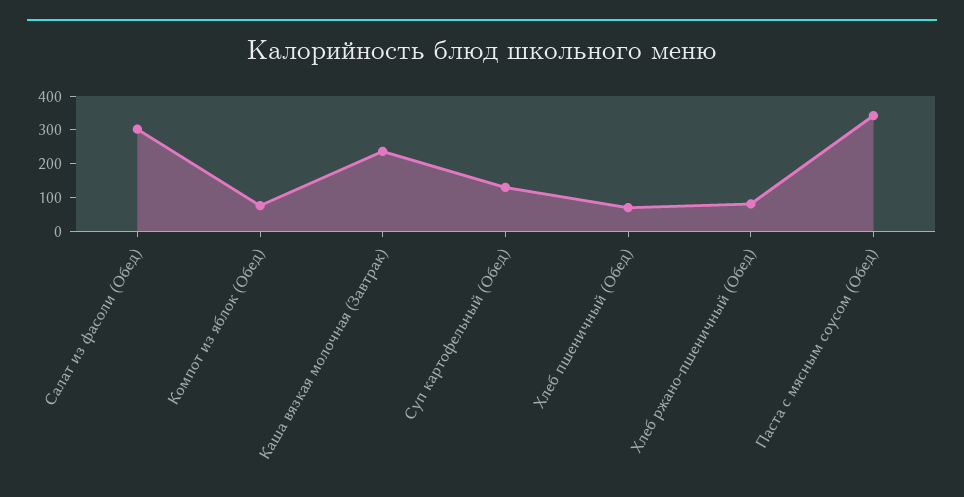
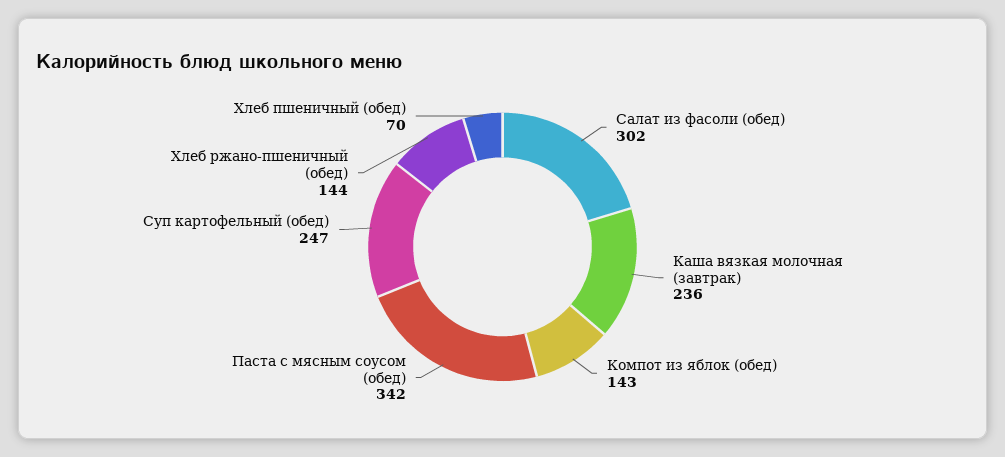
  {
    "Салат из фасоли (Обед)": 302,
-   "Компот из яблок (Обед)": 75,
+   "Компот из яблок (Обед)": 143,
    "Каша вязкая молочная (Завтрак)": 236,
-   "Суп картофельный (Обед)": 125,
+   "Суп картофельный (Обед)": 247,
    "Хлеб пшеничный (Обед)": 70,
-   "Хлеб ржано-пшеничный (Обед)": 75,
+   "Хлеб ржано-пшеничный (Обед)": 144,
    "Паста с мясным соусом (Обед)": 342
  }

